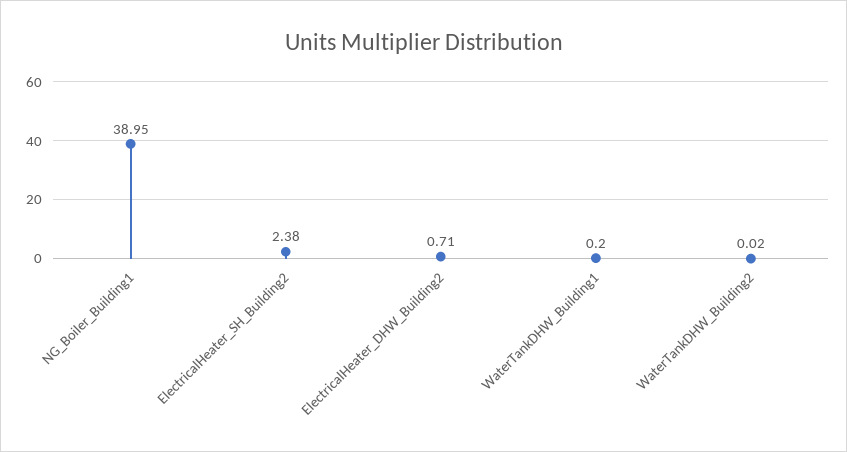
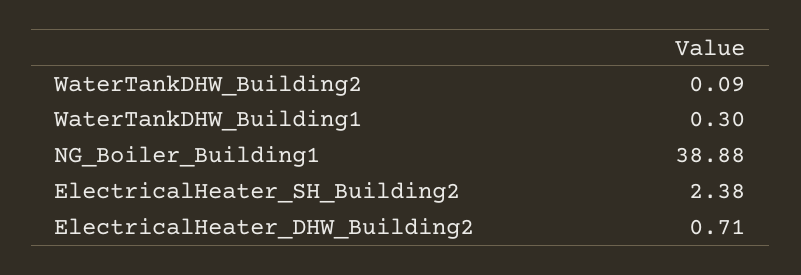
  {
-   "NG_Boiler_Building1": 38.95,
+   "NG_Boiler_Building1": 38.88,
    "ElectricalHeater_SH_Building2": 2.38,
    "ElectricalHeater_DHW_Building2": 0.71,
-   "WaterTankDHW_Building1": 0.2,
+   "WaterTankDHW_Building1": 0.3,
-   "WaterTankDHW_Building2": 0.02
+   "WaterTankDHW_Building2": 0.09
  }

